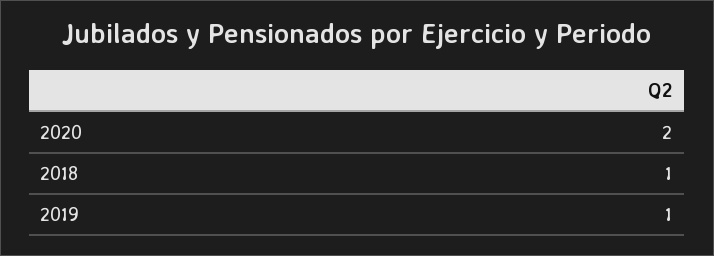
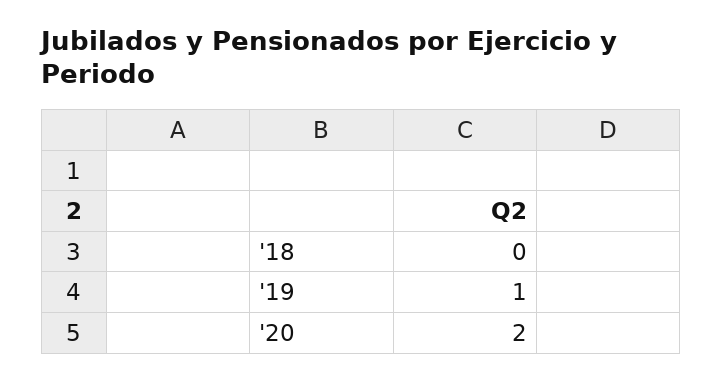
  {
    "2020": 2,
-   "2018": 1,
+   "2018": 0,
    "2019": 1
  }

